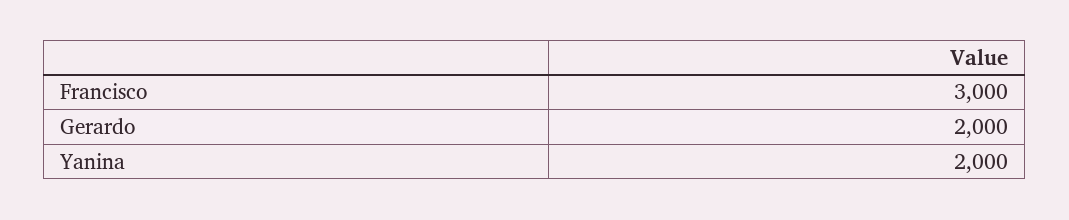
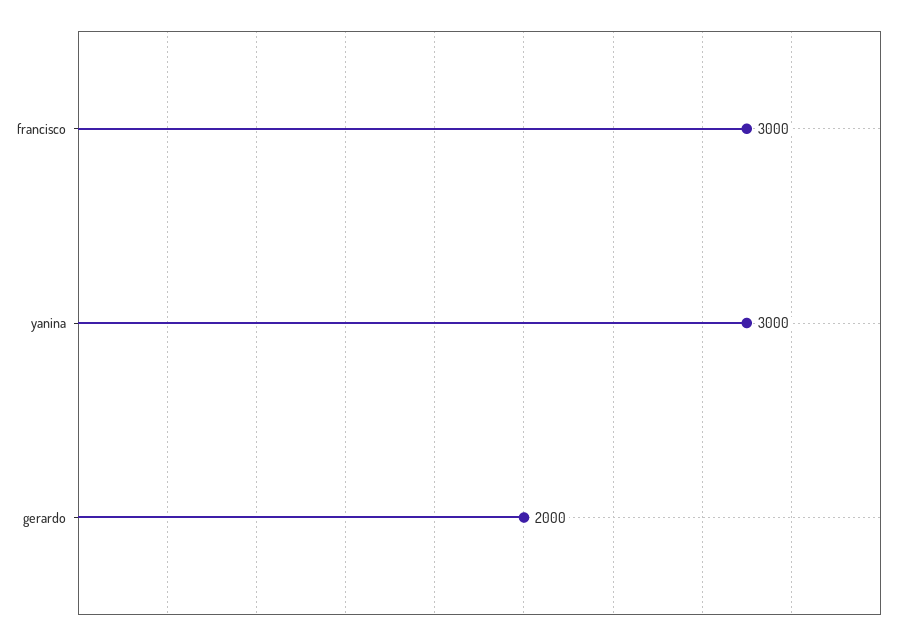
  {
    "Francisco": 3000,
    "Gerardo": 2000,
-   "Yanina": 2000
+   "Yanina": 3000
  }

